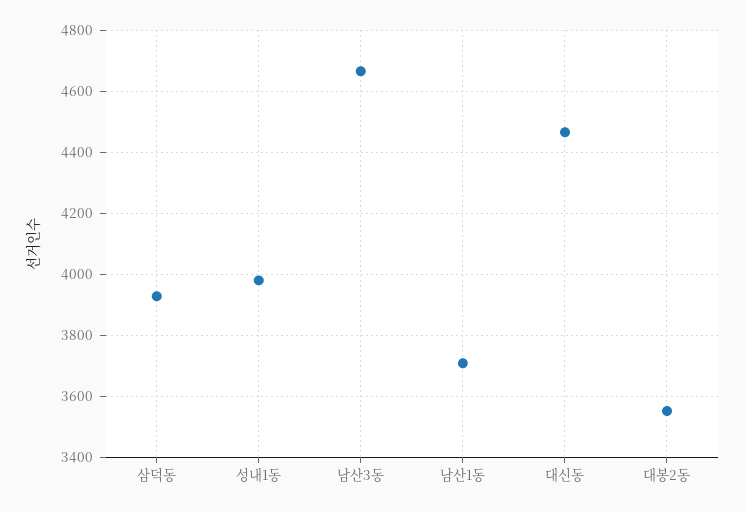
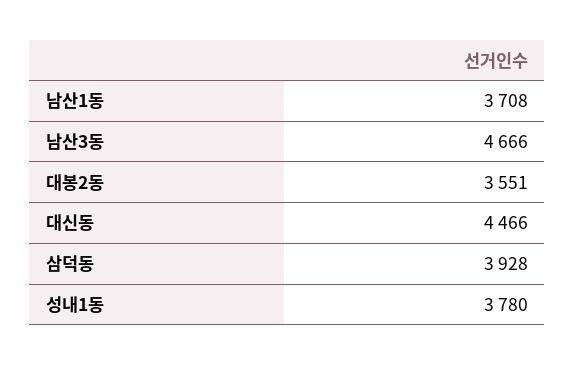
  {
    "삼덕동": 3928,
-   "성내1동": 3980,
+   "성내1동": 3780,
    "남산3동": 4666,
    "남산1동": 3708,
    "대신동": 4466,
    "대봉2동": 3551
  }

